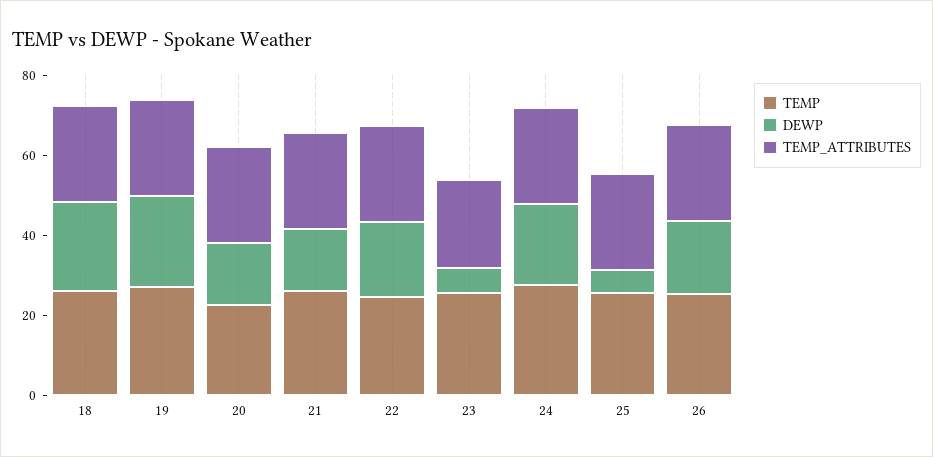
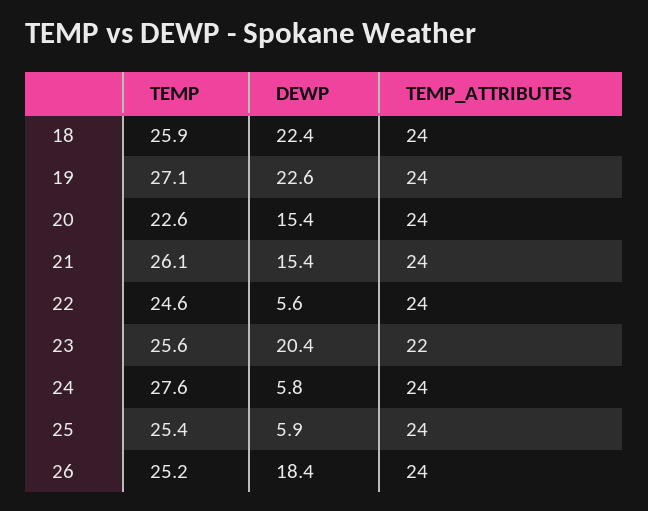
  {
    "TEMP": {
      "18": 25.9,
      "19": 27.1,
      "20": 22.6,
      "21": 26.1,
      "22": 24.6,
      "23": 25.6,
      "24": 27.6,
      "25": 25.4,
      "26": 25.2
    },
    "DEWP": {
      "18": 22.4,
      "19": 22.6,
      "20": 15.4,
      "21": 15.4,
-     "22": 20,
+     "22": 5.6,
-     "23": 5,
+     "23": 20.4,
-     "24": 20,
+     "24": 5.8,
      "25": 5.9,
      "26": 18.4
    },
    "TEMP_ATTRIBUTES": {
      "18": 24,
      "19": 24,
      "20": 24,
      "21": 24,
      "22": 24,
      "23": 22,
      "24": 24,
      "25": 24,
      "26": 24
    }
  }

